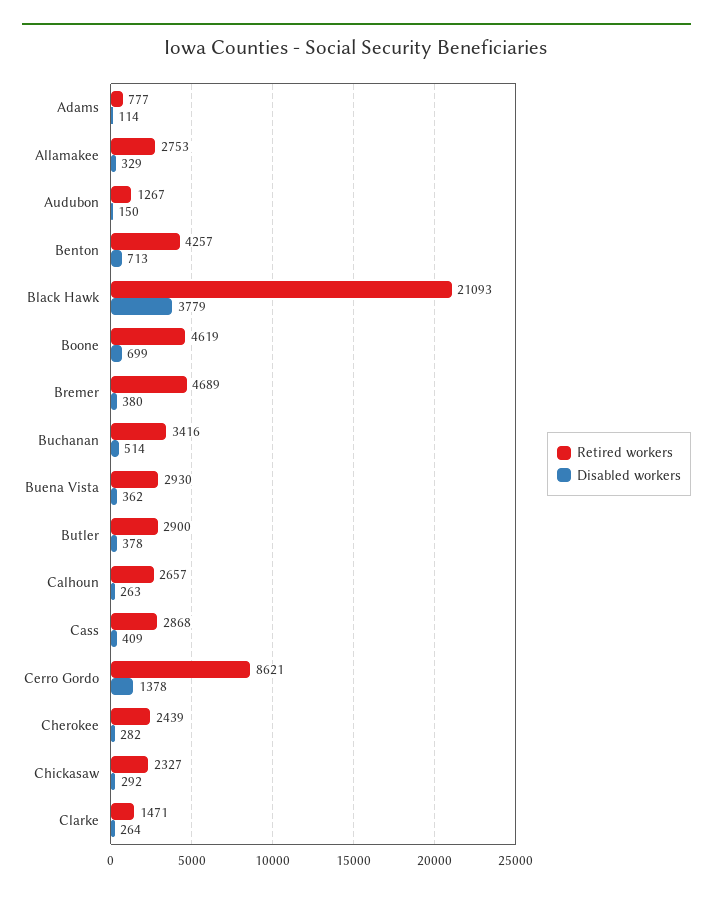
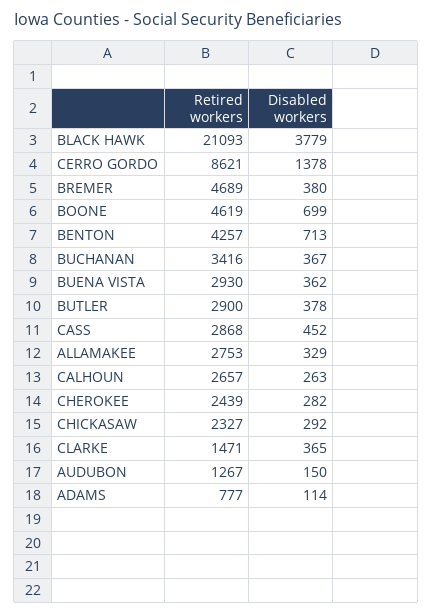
  {
    "Retired workers": {
      "Adams": 777,
      "Allamakee": 2753,
      "Audubon": 1267,
      "Benton": 4257,
      "Black Hawk": 21093,
      "Boone": 4619,
      "Bremer": 4689,
      "Buchanan": 3416,
      "Buena Vista": 2930,
      "Butler": 2900,
      "Calhoun": 2657,
      "Cass": 2868,
      "Cerro Gordo": 8621,
      "Cherokee": 2439,
      "Chickasaw": 2327,
      "Clarke": 1471
    },
    "Disabled workers": {
      "Adams": 114,
      "Allamakee": 329,
      "Audubon": 150,
      "Benton": 713,
      "Black Hawk": 3779,
      "Boone": 699,
      "Bremer": 380,
-     "Buchanan": 514,
+     "Buchanan": 367,
      "Buena Vista": 362,
      "Butler": 378,
      "Calhoun": 263,
-     "Cass": 409,
+     "Cass": 452,
      "Cerro Gordo": 1378,
      "Cherokee": 282,
      "Chickasaw": 292,
-     "Clarke": 264
+     "Clarke": 365
    }
  }

